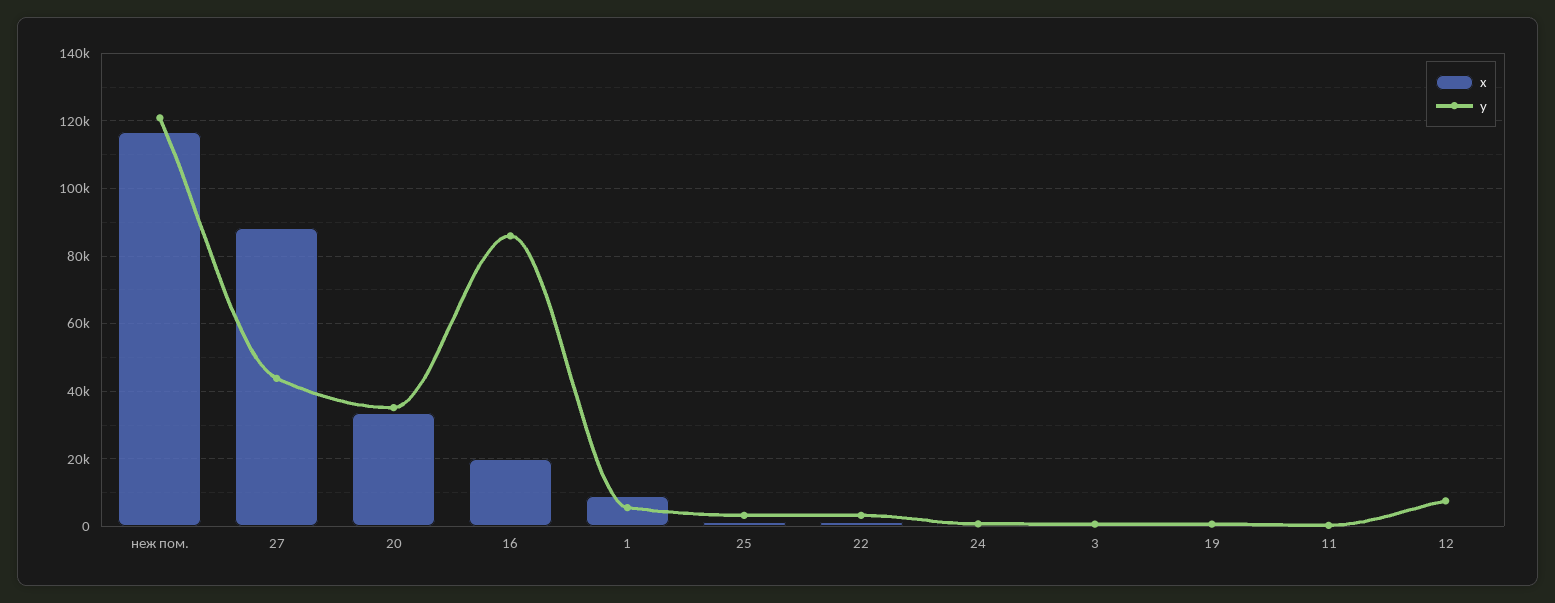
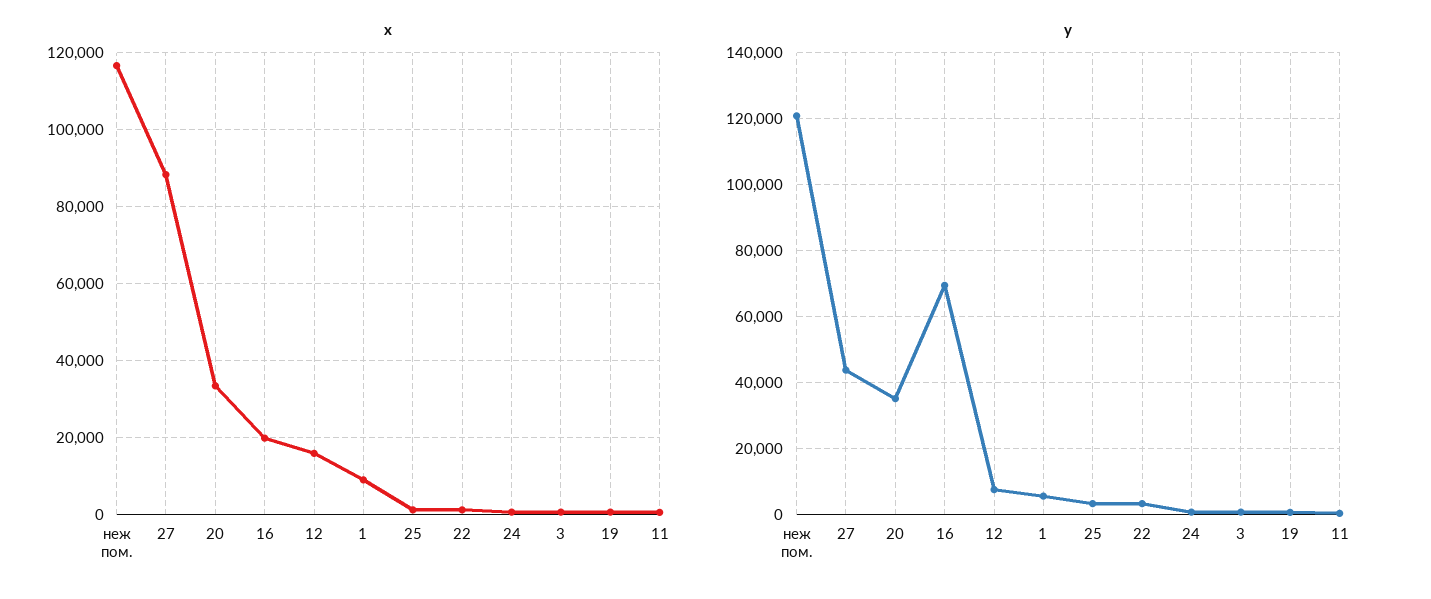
  {
    "x": {
      "неж пом.": 116000,
      "27": 88000,
      "20": 34000,
      "16": 20000,
      "1": 10000,
      "25": 2000,
      "22": 2000,
      "24": 0,
      "3": 0,
      "19": 0,
      "11": 0,
-     "12": 0
+     "12": 16000
    },
    "y": {
      "неж пом.": 120000,
      "27": 44000,
      "20": 36000,
-     "16": 86000,
+     "16": 70000,
      "1": 6000,
      "25": 4000,
      "22": 4000,
      "24": 0,
      "3": 0,
      "19": 0,
      "11": 0,
      "12": 8000
    }
  }

